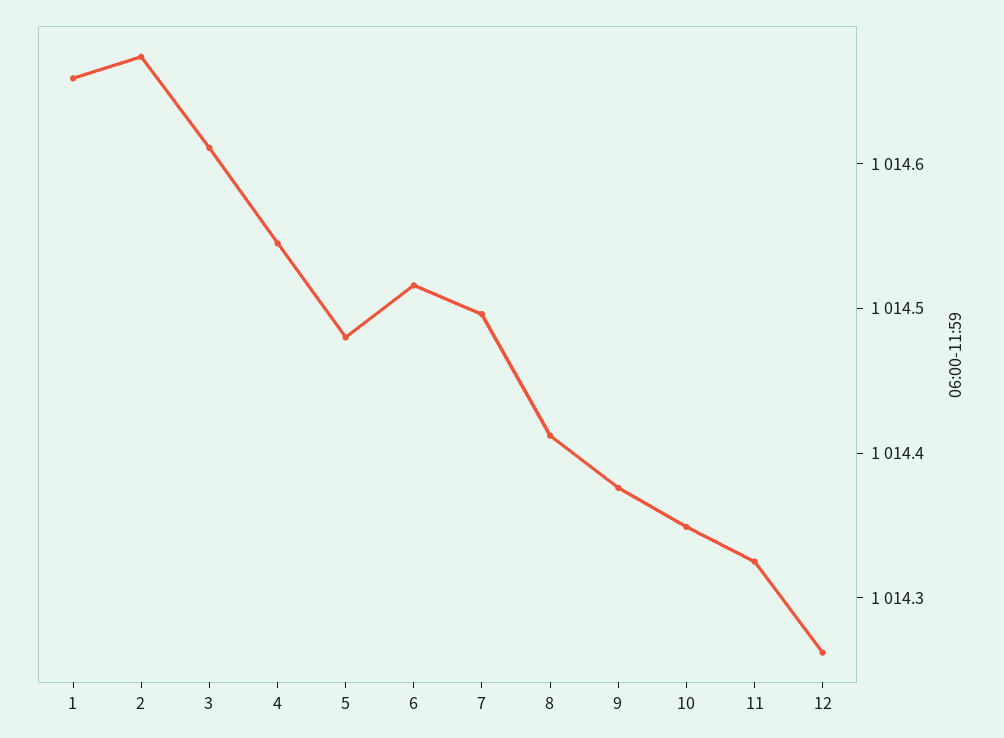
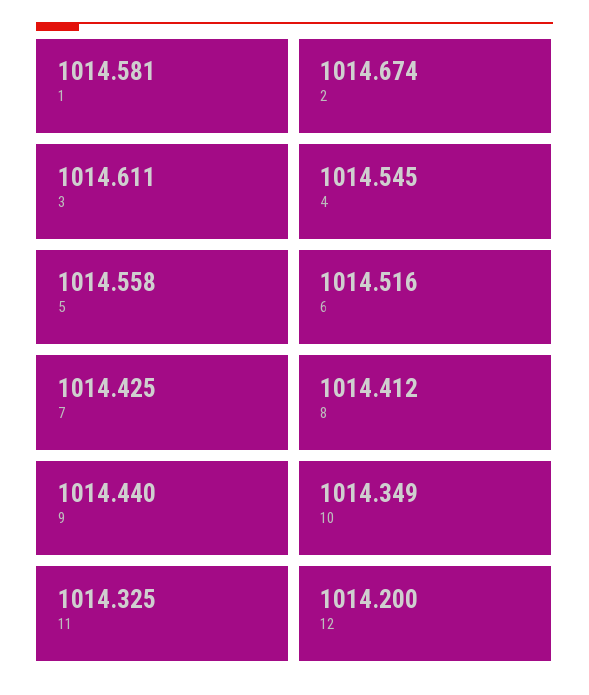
  {
-   "1": 1014.66,
+   "1": 1014.581,
    "2": 1014.674,
    "3": 1014.611,
    "4": 1014.545,
-   "5": 1014.48,
+   "5": 1014.558,
    "6": 1014.516,
-   "7": 1014.5,
+   "7": 1014.425,
    "8": 1014.412,
-   "9": 1014.38,
+   "9": 1014.44,
    "10": 1014.349,
    "11": 1014.325,
-   "12": 1014.26
+   "12": 1014.2
  }

